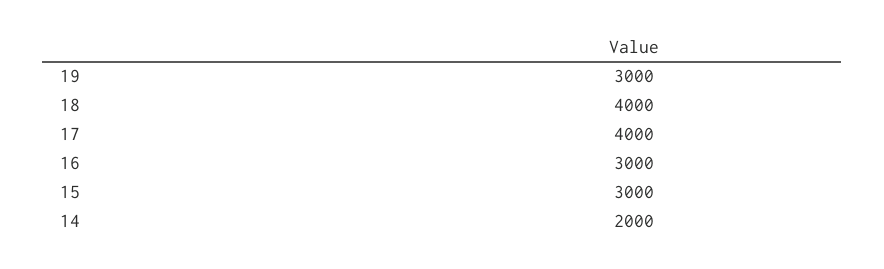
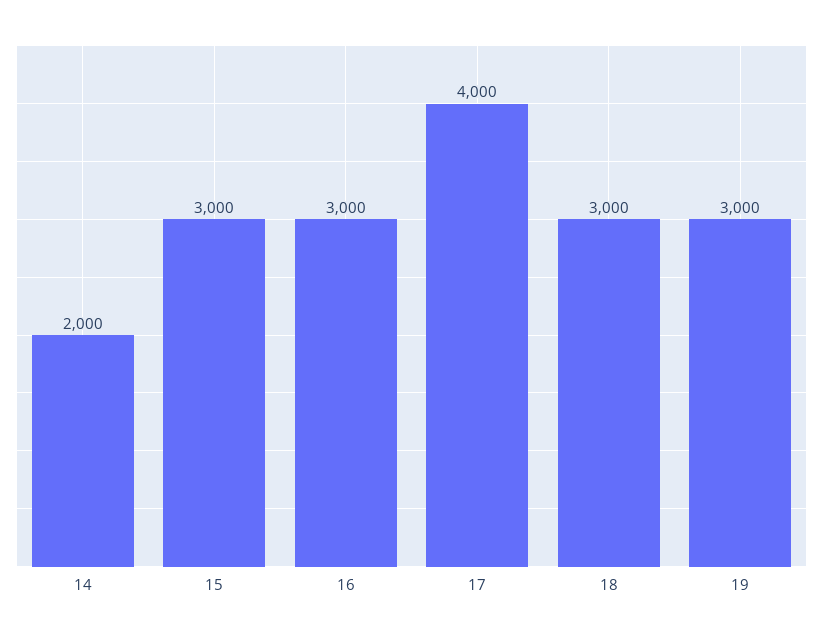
  {
    "19": 3000,
-   "18": 4000,
+   "18": 3000,
    "17": 4000,
    "16": 3000,
    "15": 3000,
    "14": 2000
  }

